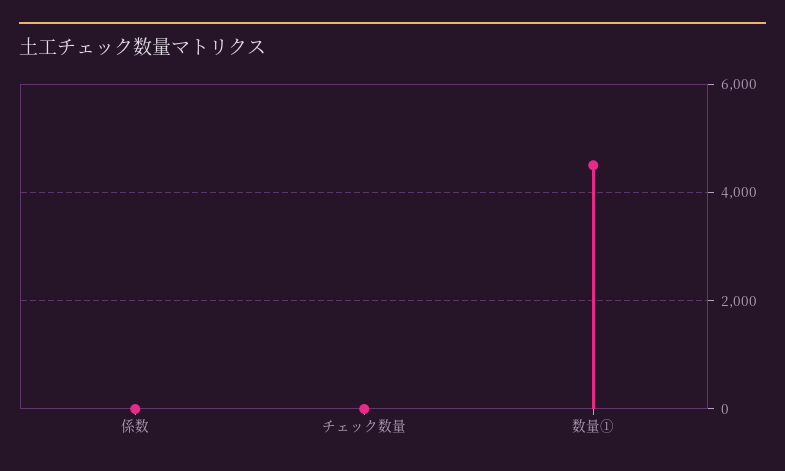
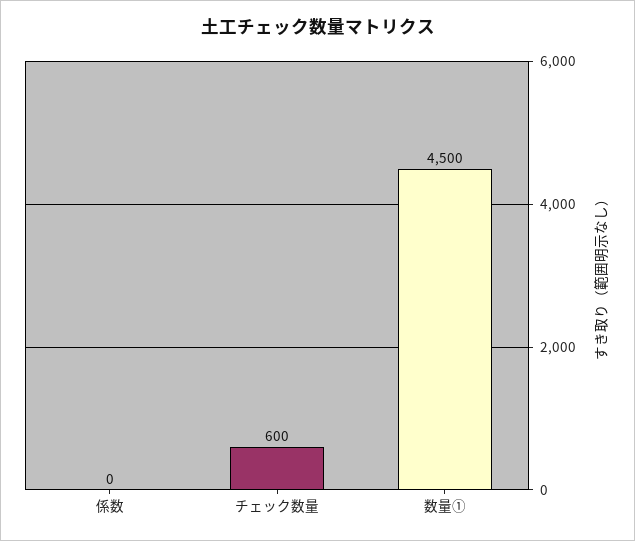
  {
    "係数": 0,
-   "チェック数量": 0,
+   "チェック数量": 600,
    "数量①": 4500
  }

